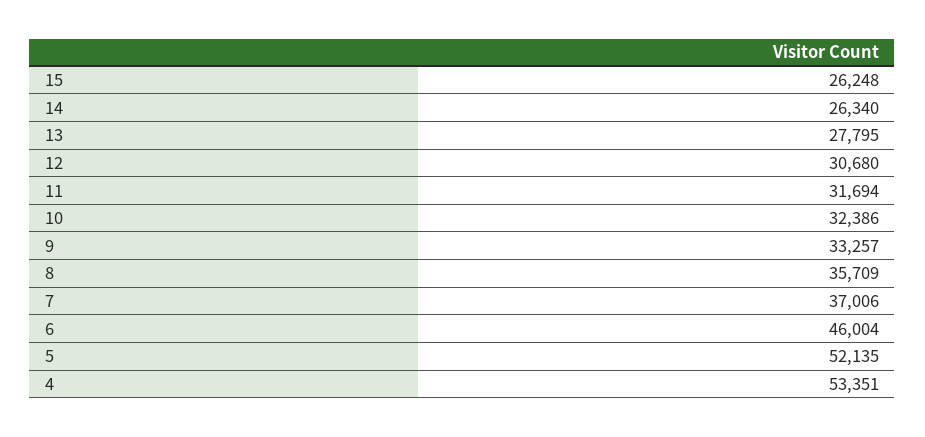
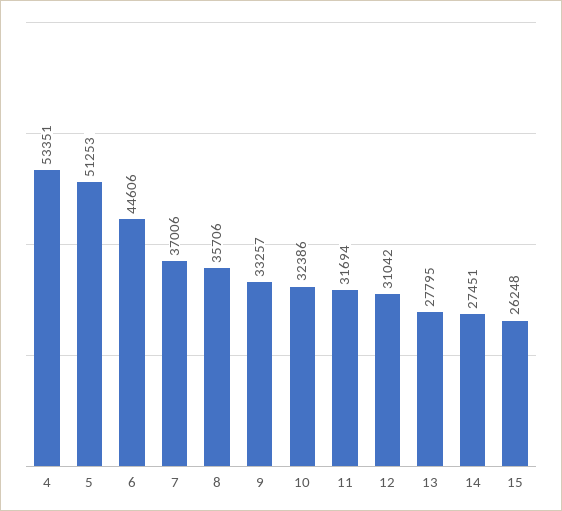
  {
    "15": 26248,
-   "14": 26340,
+   "14": 27451,
    "13": 27795,
-   "12": 30680,
+   "12": 31042,
    "11": 31694,
    "10": 32386,
    "9": 33257,
-   "8": 35709,
+   "8": 35706,
    "7": 37006,
-   "6": 46004,
+   "6": 44606,
-   "5": 52135,
+   "5": 51253,
    "4": 53351
  }

